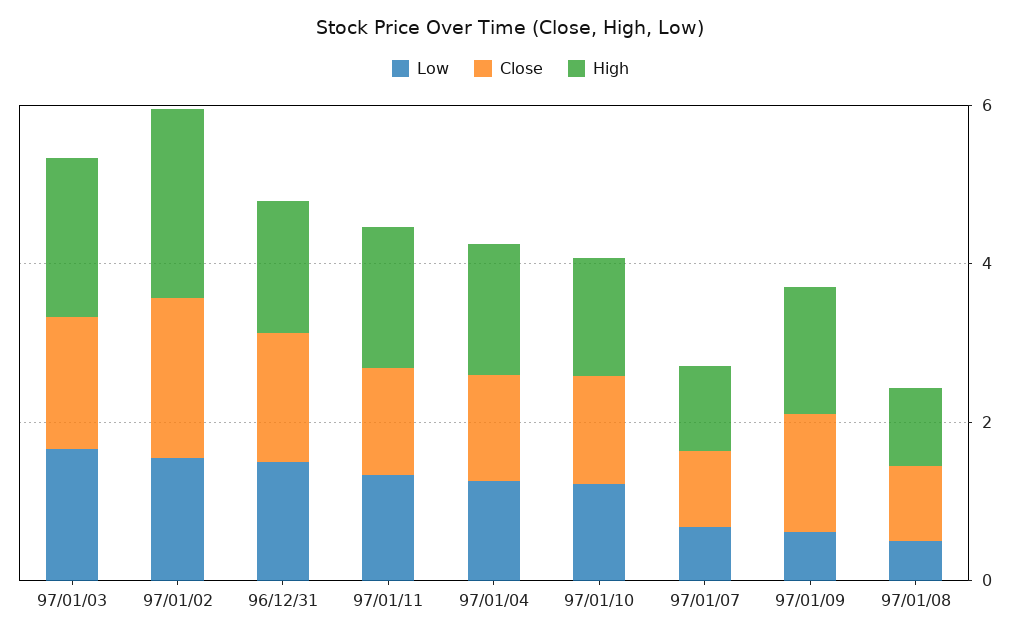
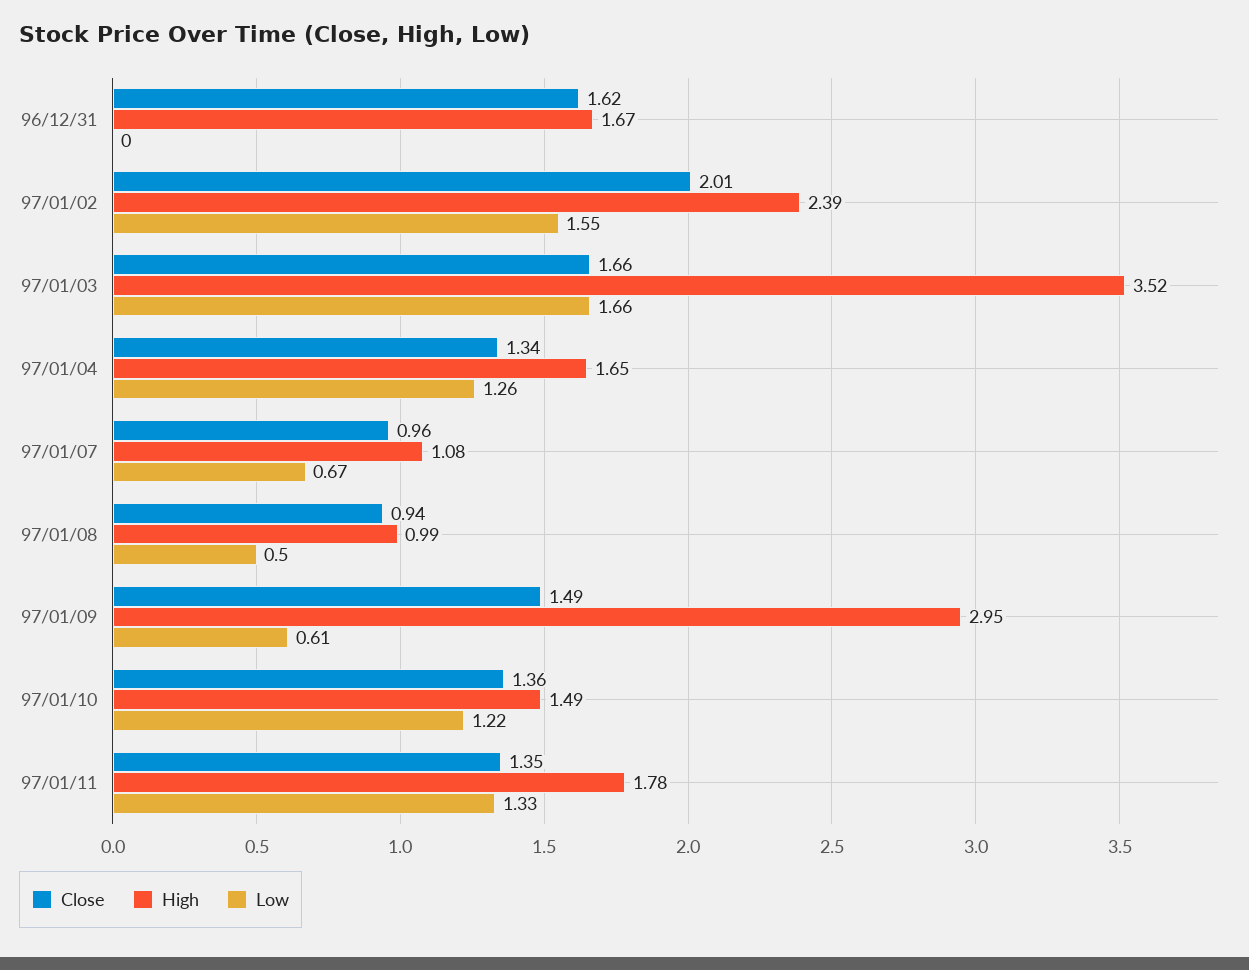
  {
    "Low": {
      "97/01/03": 1.66,
      "97/01/02": 1.55,
-     "96/12/31": 1.5,
+     "96/12/31": 0,
      "97/01/11": 1.33,
      "97/01/04": 1.26,
      "97/01/10": 1.22,
      "97/01/07": 0.67,
      "97/01/09": 0.61,
      "97/01/08": 0.5
    },
    "Close": {
      "97/01/03": 1.66,
      "97/01/02": 2.01,
      "96/12/31": 1.62,
      "97/01/11": 1.35,
      "97/01/04": 1.34,
      "97/01/10": 1.36,
      "97/01/07": 0.96,
      "97/01/09": 1.49,
      "97/01/08": 0.94
    },
    "High": {
-     "97/01/03": 2,
+     "97/01/03": 3.52,
      "97/01/02": 2.39,
      "96/12/31": 1.67,
      "97/01/11": 1.78,
      "97/01/04": 1.65,
      "97/01/10": 1.49,
      "97/01/07": 1.08,
-     "97/01/09": 1.5,
+     "97/01/09": 2.95,
      "97/01/08": 0.99
    }
  }

